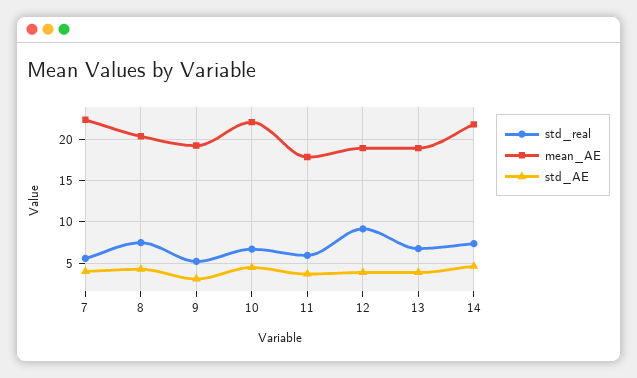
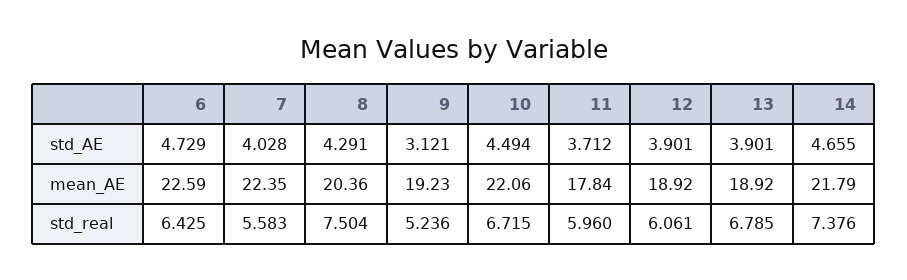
  {
    "std_real": {
      "7": 5.583,
      "8": 7.504,
      "9": 5.236,
      "10": 6.715,
      "11": 5.96,
-     "12": 9,
+     "12": 6.061,
      "13": 6.785,
-     "14": 7.376
+     "14": 7.376,
+     "6": 6.425
    },
    "mean_AE": {
      "7": 22.35,
      "8": 20.36,
      "9": 19.23,
      "10": 22.06,
      "11": 17.84,
      "12": 18.92,
      "13": 18.92,
-     "14": 21.79
+     "14": 21.79,
+     "6": 22.59
    },
    "std_AE": {
      "7": 4.028,
      "8": 4.291,
      "9": 3.121,
      "10": 4.494,
      "11": 3.712,
      "12": 3.901,
      "13": 3.901,
-     "14": 4.655
+     "14": 4.655,
+     "6": 4.729
    }
  }

